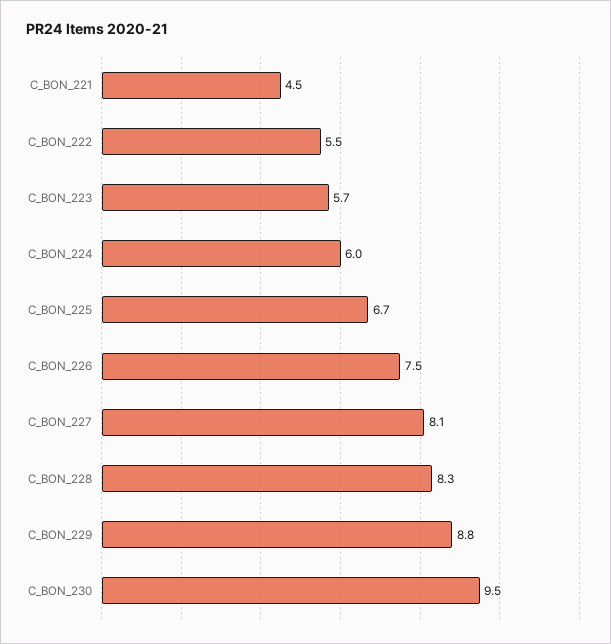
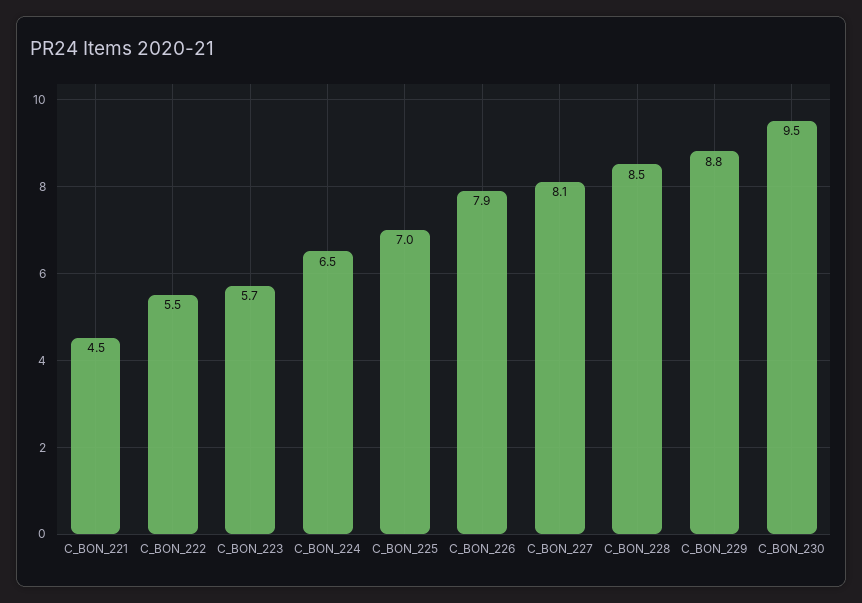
  {
    "C_BON_221": 4.5,
    "C_BON_222": 5.5,
    "C_BON_223": 5.7,
-   "C_BON_224": 6,
+   "C_BON_224": 6.5,
-   "C_BON_225": 6.7,
+   "C_BON_225": 7,
-   "C_BON_226": 7.5,
+   "C_BON_226": 7.9,
    "C_BON_227": 8.1,
-   "C_BON_228": 8.3,
+   "C_BON_228": 8.5,
    "C_BON_229": 8.8,
    "C_BON_230": 9.5
  }

